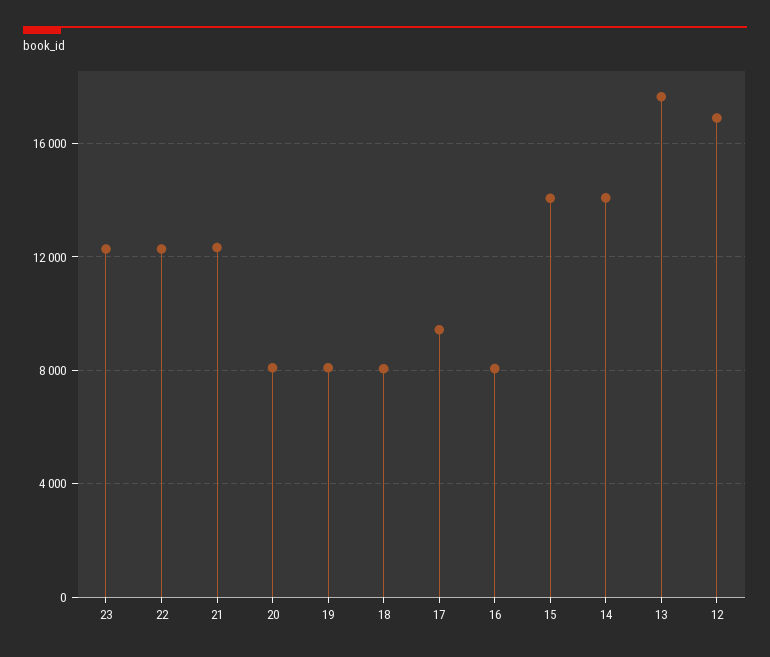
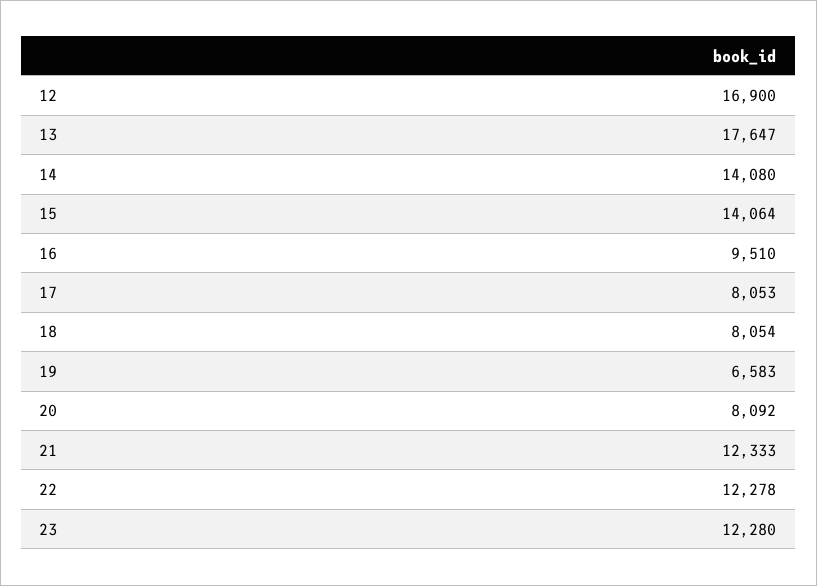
  {
    "23": 12280,
    "22": 12278,
    "21": 12333,
    "20": 8092,
-   "19": 8000,
+   "19": 6583,
    "18": 8054,
-   "17": 9500,
+   "17": 8053,
-   "16": 8000,
+   "16": 9510,
    "15": 14064,
    "14": 14080,
    "13": 17647,
    "12": 16900
  }

